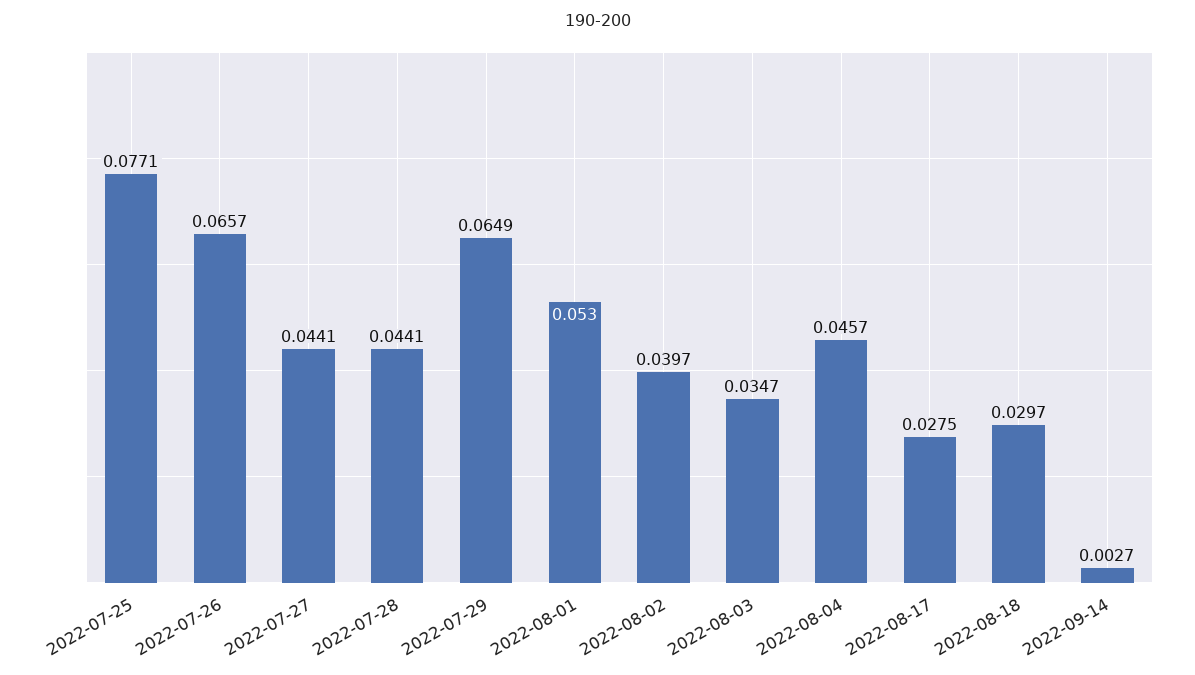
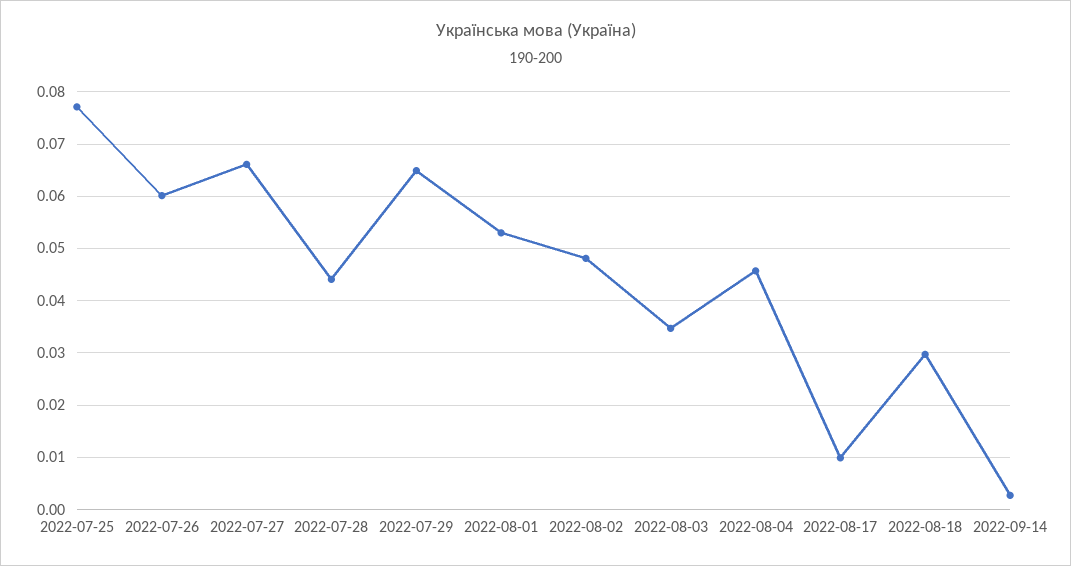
  {
    "2022-07-25": 0.0771,
-   "2022-07-26": 0.0657,
+   "2022-07-26": 0.06,
-   "2022-07-27": 0.0441,
+   "2022-07-27": 0.066,
    "2022-07-28": 0.0441,
    "2022-07-29": 0.0649,
    "2022-08-01": 0.053,
-   "2022-08-02": 0.0397,
+   "2022-08-02": 0.048,
    "2022-08-03": 0.0347,
    "2022-08-04": 0.0457,
-   "2022-08-17": 0.0275,
+   "2022-08-17": 0.01,
    "2022-08-18": 0.0297,
    "2022-09-14": 0.0027
  }

